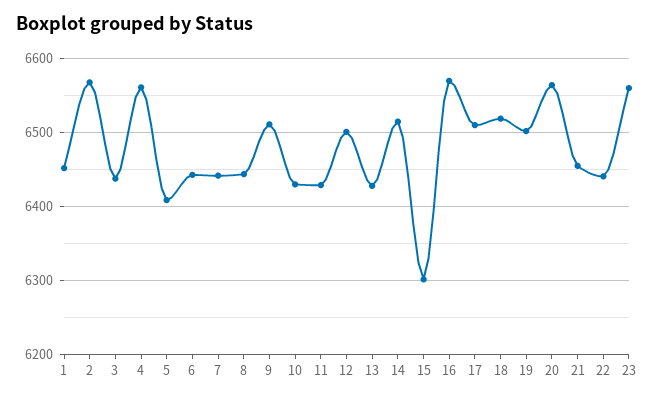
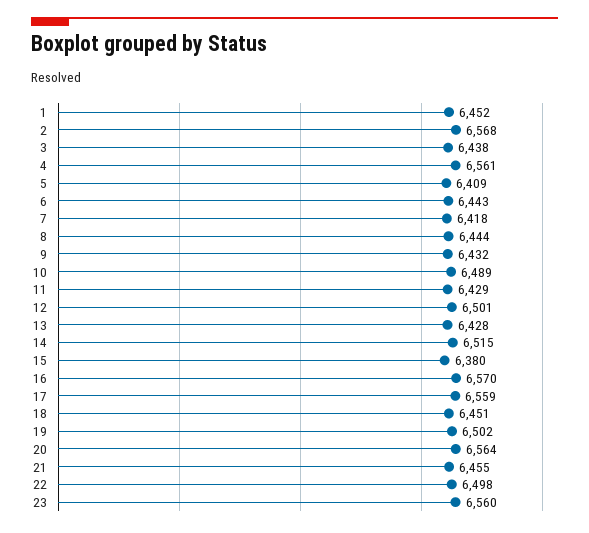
  {
    "1": 6452,
    "2": 6568,
    "3": 6438,
    "4": 6561,
    "5": 6409,
    "6": 6443,
-   "7": 6440,
+   "7": 6418,
    "8": 6444,
-   "9": 6510,
+   "9": 6432,
-   "10": 6430,
+   "10": 6489,
    "11": 6429,
    "12": 6501,
    "13": 6428,
    "14": 6515,
-   "15": 6300,
+   "15": 6380,
    "16": 6570,
-   "17": 6510,
+   "17": 6559,
-   "18": 6520,
+   "18": 6451,
    "19": 6502,
    "20": 6564,
    "21": 6455,
-   "22": 6440,
+   "22": 6498,
    "23": 6560
  }

